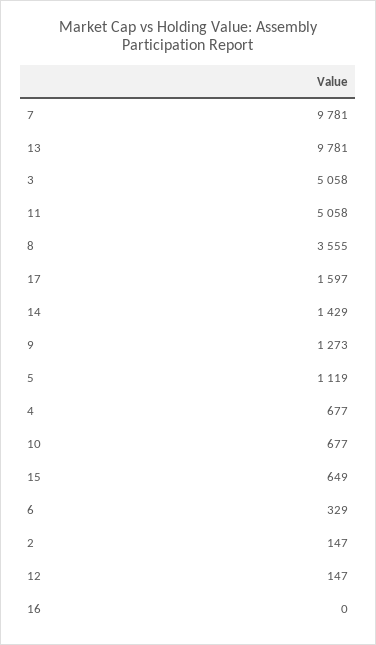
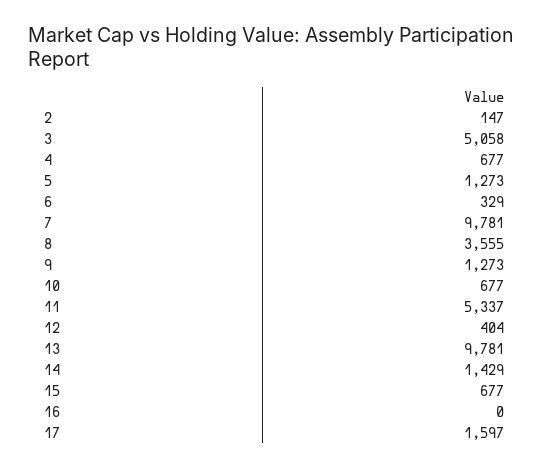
  {
    "7": 9781,
    "13": 9781,
    "3": 5058,
-   "11": 5058,
+   "11": 5337,
    "8": 3555,
    "17": 1597,
    "14": 1429,
    "9": 1273,
-   "5": 1119,
+   "5": 1273,
    "4": 677,
    "10": 677,
-   "15": 649,
+   "15": 677,
    "6": 329,
    "2": 147,
-   "12": 147,
+   "12": 404,
    "16": 0
  }

